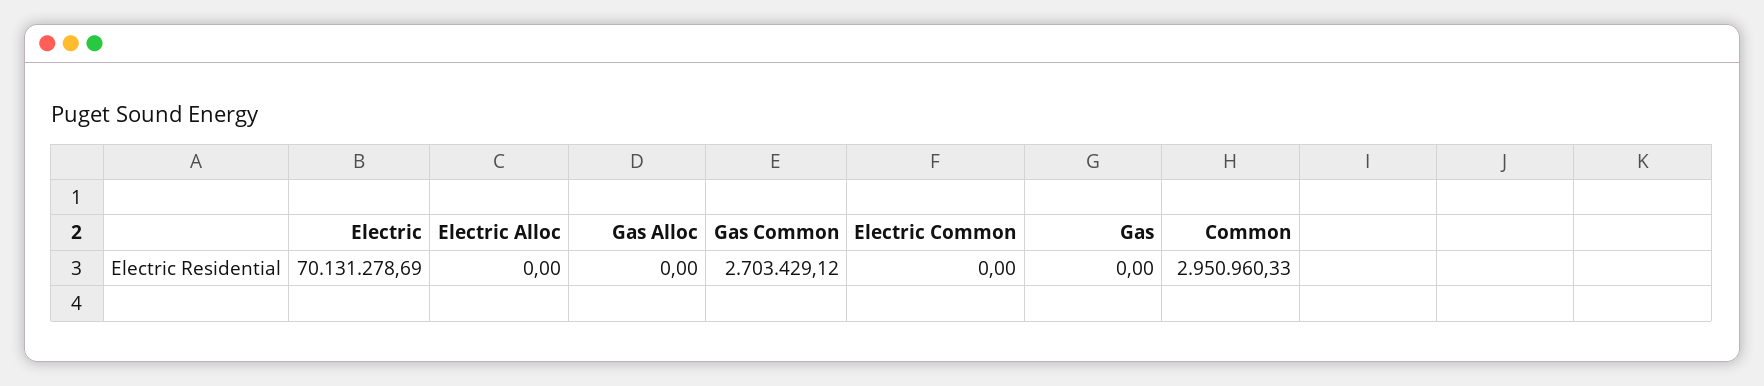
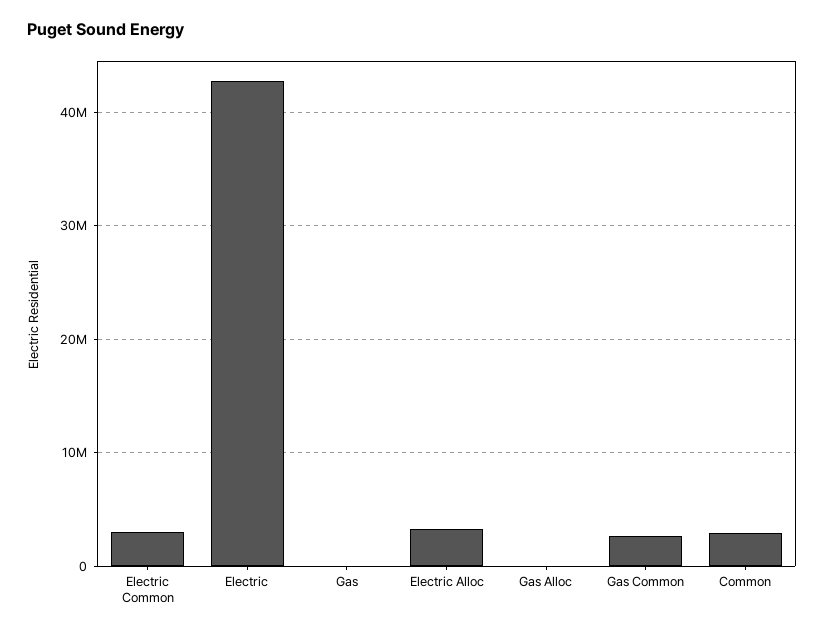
  {
-   "Electric": 70131278.69,
+   "Electric": 43000000,
-   "Electric Alloc": 0,
+   "Electric Alloc": 3000000,
    "Gas Alloc": 0,
    "Gas Common": 2703429.12,
-   "Electric Common": 0,
+   "Electric Common": 3000000,
    "Gas": 0,
    "Common": 2950960.33
  }

